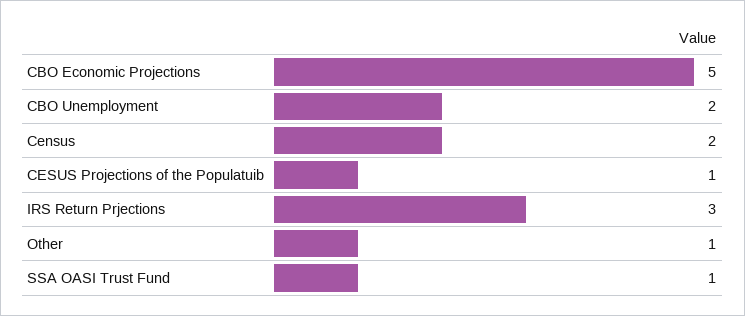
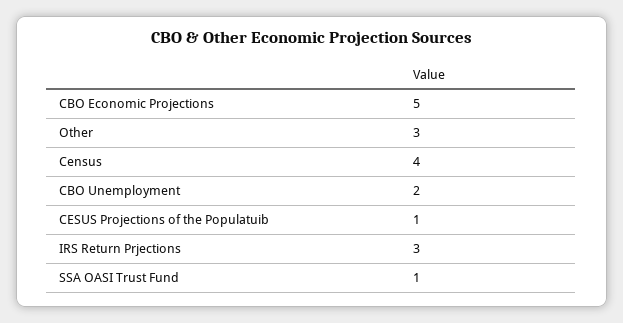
  {
    "CBO Economic Projections": 5,
    "CBO Unemployment": 2,
-   "Census": 2,
+   "Census": 4,
    "CESUS Projections of the Populatuib": 1,
    "IRS Return Prjections": 3,
-   "Other": 1,
+   "Other": 3,
    "SSA OASI Trust Fund": 1
  }

